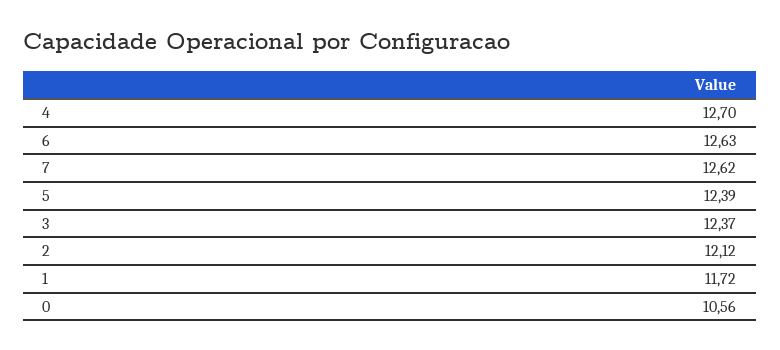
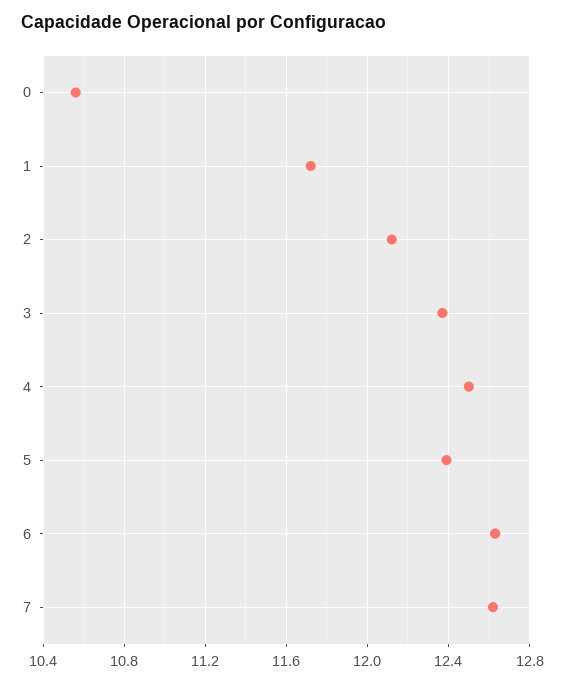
  {
-   "4": 12.7,
+   "4": 12.5,
    "6": 12.63,
    "7": 12.62,
    "5": 12.39,
    "3": 12.37,
    "2": 12.12,
    "1": 11.72,
    "0": 10.56
  }

